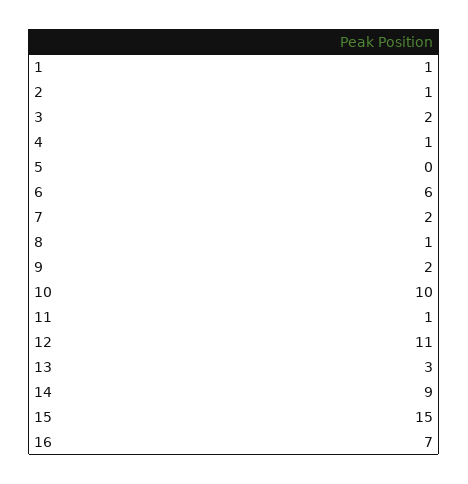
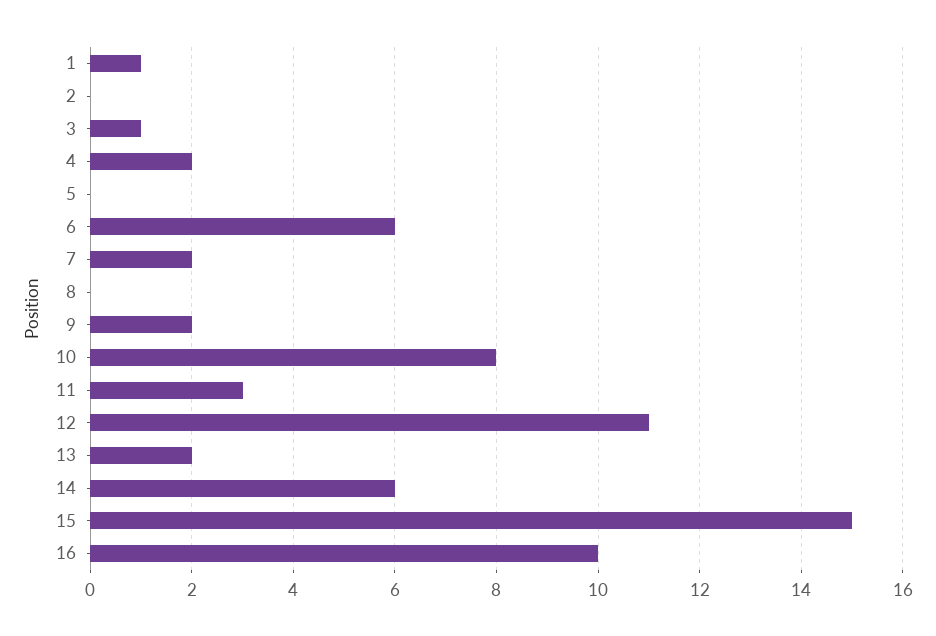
  {
    "1": 1,
-   "2": 1,
+   "2": 0,
-   "3": 2,
+   "3": 1,
-   "4": 1,
+   "4": 2,
    "5": 0,
    "6": 6,
    "7": 2,
-   "8": 1,
+   "8": 0,
    "9": 2,
-   "10": 10,
+   "10": 8,
-   "11": 1,
+   "11": 3,
    "12": 11,
-   "13": 3,
+   "13": 2,
-   "14": 9,
+   "14": 6,
    "15": 15,
-   "16": 7
+   "16": 10
  }

